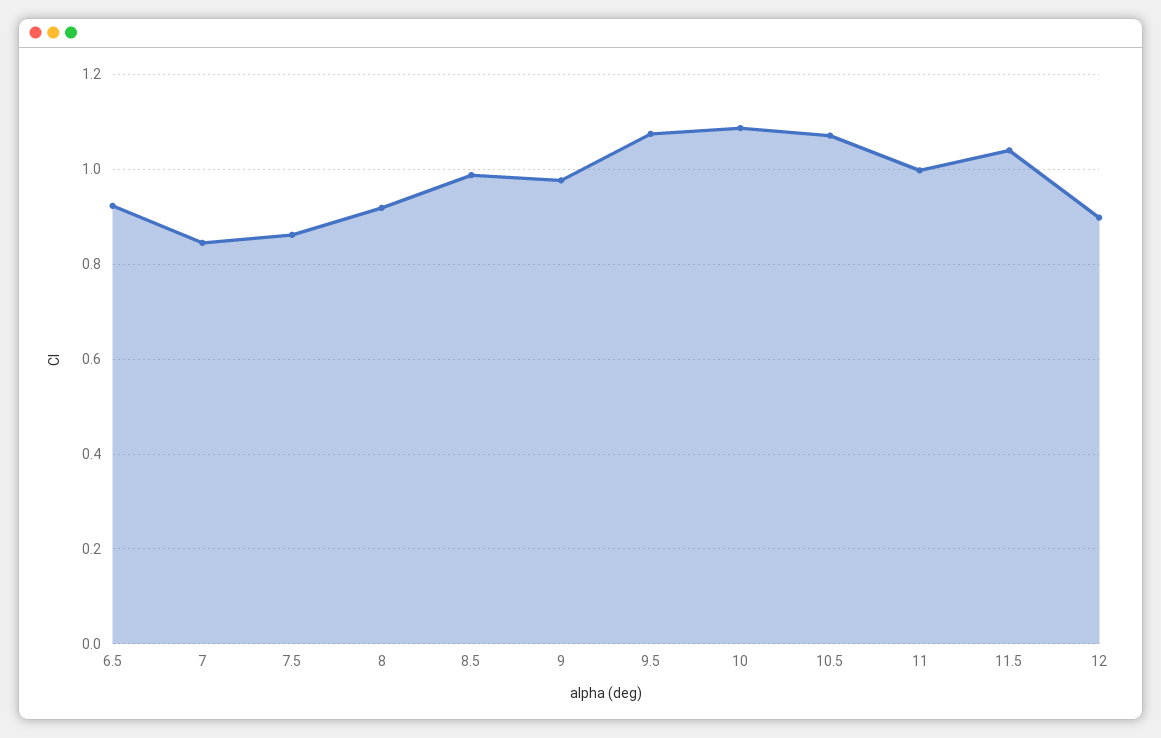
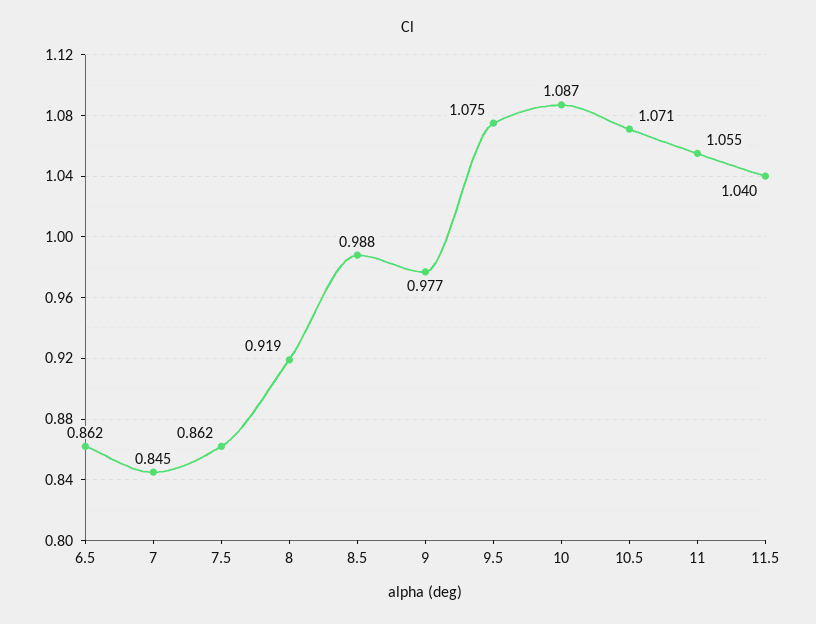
  {
-   "6.5": 0.92,
+   "6.5": 0.862,
    "7": 0.845,
    "7.5": 0.862,
    "8": 0.919,
    "8.5": 0.988,
    "9": 0.977,
    "9.5": 1.075,
    "10": 1.087,
    "10.5": 1.071,
-   "11": 1,
+   "11": 1.055,
-   "11.5": 1.04,
+   "11.5": 1.04
-   "12": 0.9
  }

